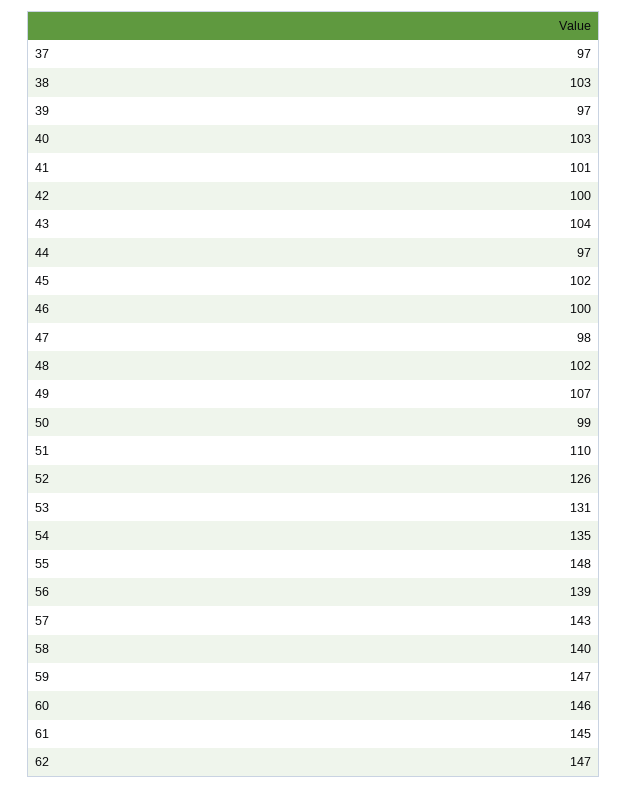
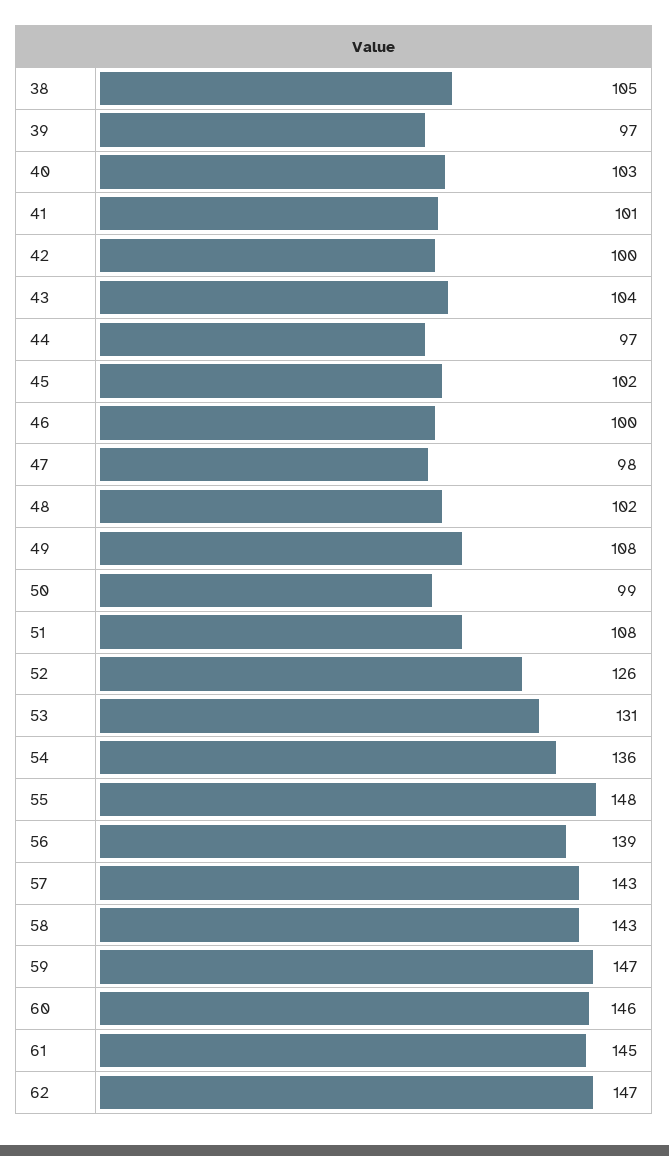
  {
-   "37": 97,
-   "38": 103,
+   "38": 105,
    "39": 97,
    "40": 103,
    "41": 101,
    "42": 100,
    "43": 104,
    "44": 97,
    "45": 102,
    "46": 100,
    "47": 98,
    "48": 102,
-   "49": 107,
+   "49": 108,
    "50": 99,
-   "51": 110,
+   "51": 108,
    "52": 126,
    "53": 131,
-   "54": 135,
+   "54": 136,
    "55": 148,
    "56": 139,
    "57": 143,
-   "58": 140,
+   "58": 143,
    "59": 147,
    "60": 146,
    "61": 145,
    "62": 147
  }

